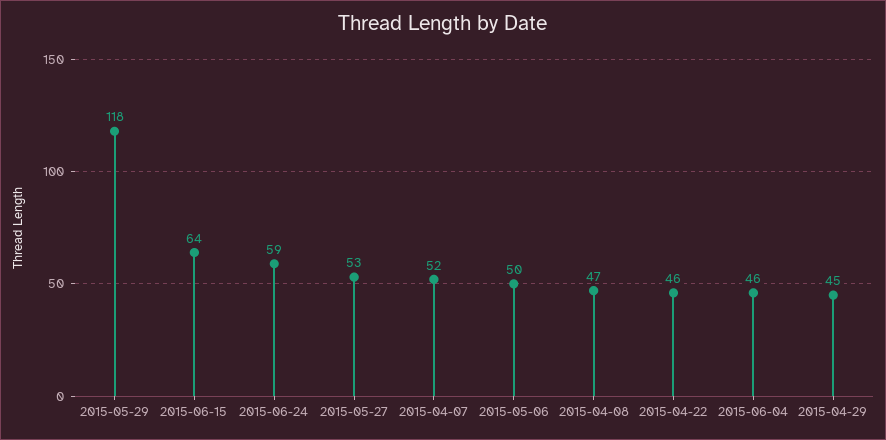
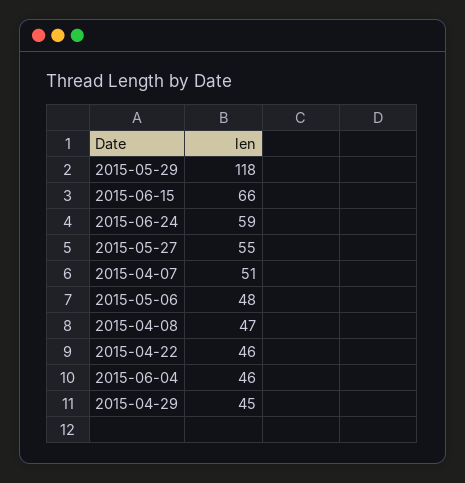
  {
    "2015-05-29": 118,
-   "2015-06-15": 64,
+   "2015-06-15": 66,
    "2015-06-24": 59,
-   "2015-05-27": 53,
+   "2015-05-27": 55,
-   "2015-04-07": 52,
+   "2015-04-07": 51,
-   "2015-05-06": 50,
+   "2015-05-06": 48,
    "2015-04-08": 47,
    "2015-04-22": 46,
    "2015-06-04": 46,
    "2015-04-29": 45
  }

